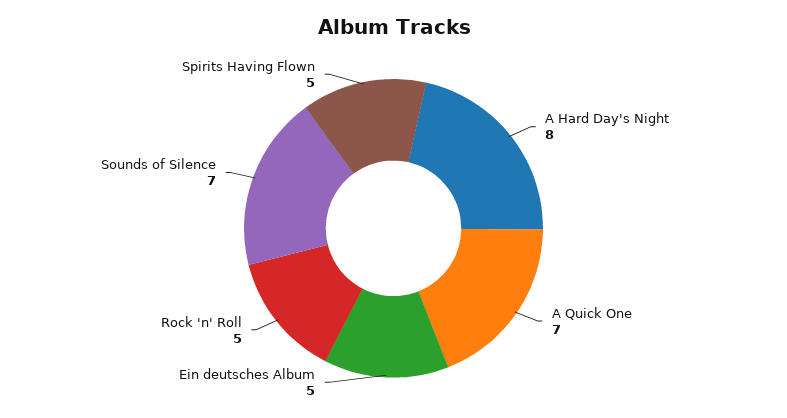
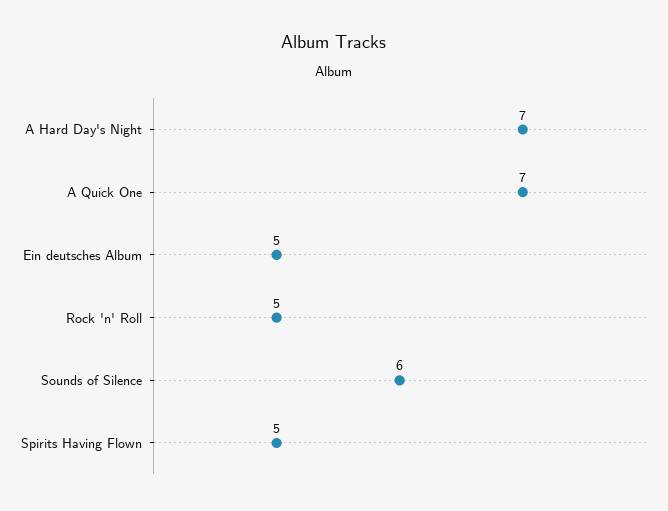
  {
-   "A Hard Day's Night": 8,
+   "A Hard Day's Night": 7,
    "A Quick One": 7,
    "Ein deutsches Album": 5,
    "Rock 'n' Roll": 5,
-   "Sounds of Silence": 7,
+   "Sounds of Silence": 6,
    "Spirits Having Flown": 5
  }

